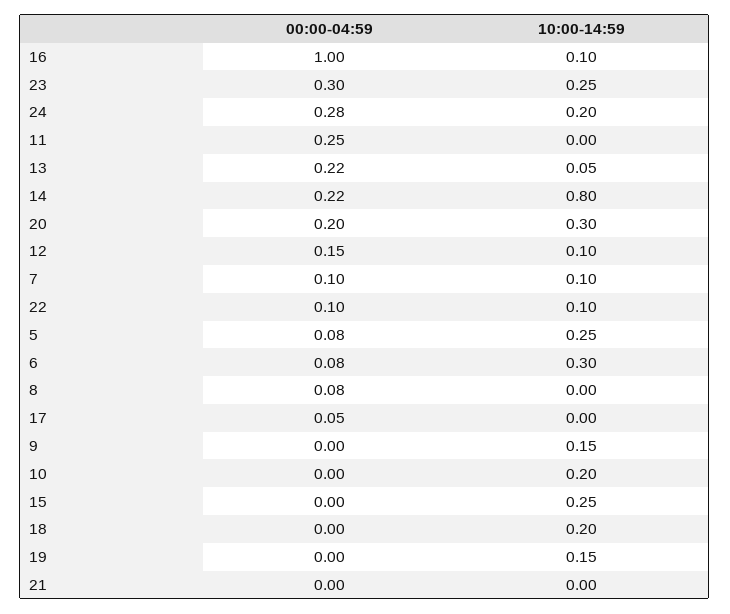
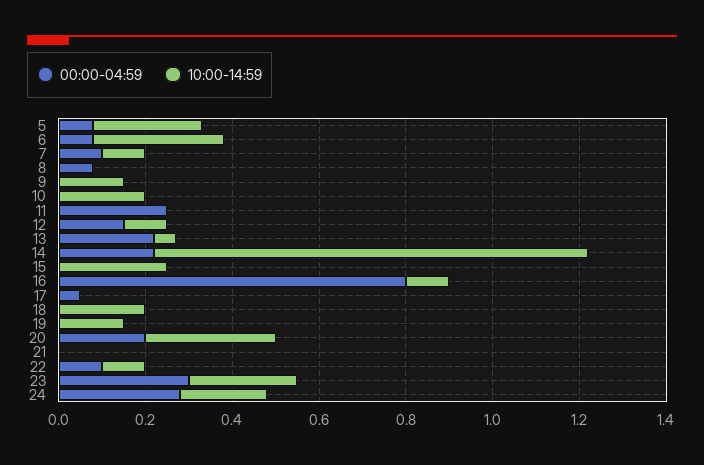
  {
    "00:00-04:59": {
-     "16": 1,
+     "16": 0.8,
      "23": 0.3,
      "24": 0.28,
      "11": 0.25,
      "13": 0.22,
      "14": 0.22,
      "20": 0.2,
      "12": 0.15,
      "7": 0.1,
      "22": 0.1,
      "5": 0.08,
      "6": 0.08,
      "8": 0.08,
      "17": 0.05,
      "9": 0,
      "10": 0,
      "15": 0,
      "18": 0,
      "19": 0,
      "21": 0
    },
    "10:00-14:59": {
      "16": 0.1,
      "23": 0.25,
      "24": 0.2,
      "11": 0,
      "13": 0.05,
-     "14": 0.8,
+     "14": 1,
      "20": 0.3,
      "12": 0.1,
      "7": 0.1,
      "22": 0.1,
      "5": 0.25,
      "6": 0.3,
      "8": 0,
      "17": 0,
      "9": 0.15,
      "10": 0.2,
      "15": 0.25,
      "18": 0.2,
      "19": 0.15,
      "21": 0
    }
  }

